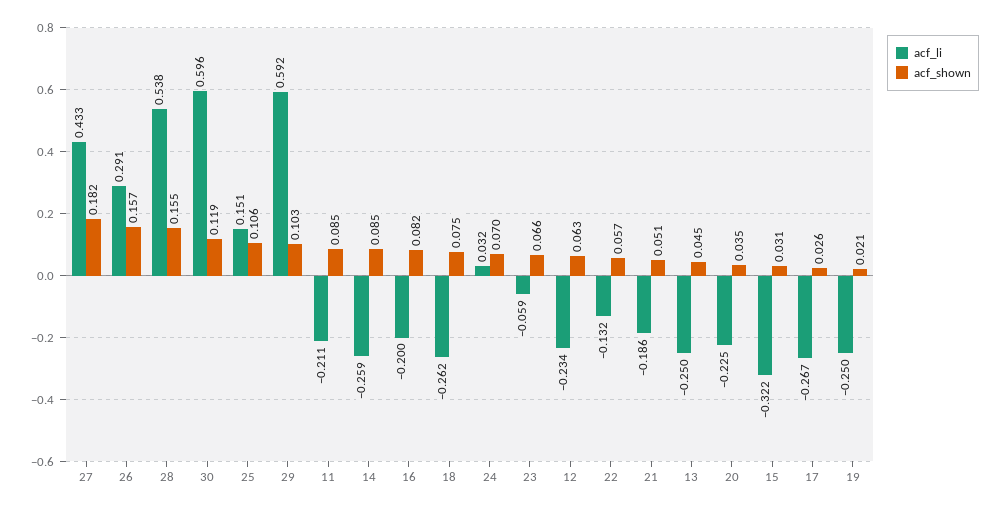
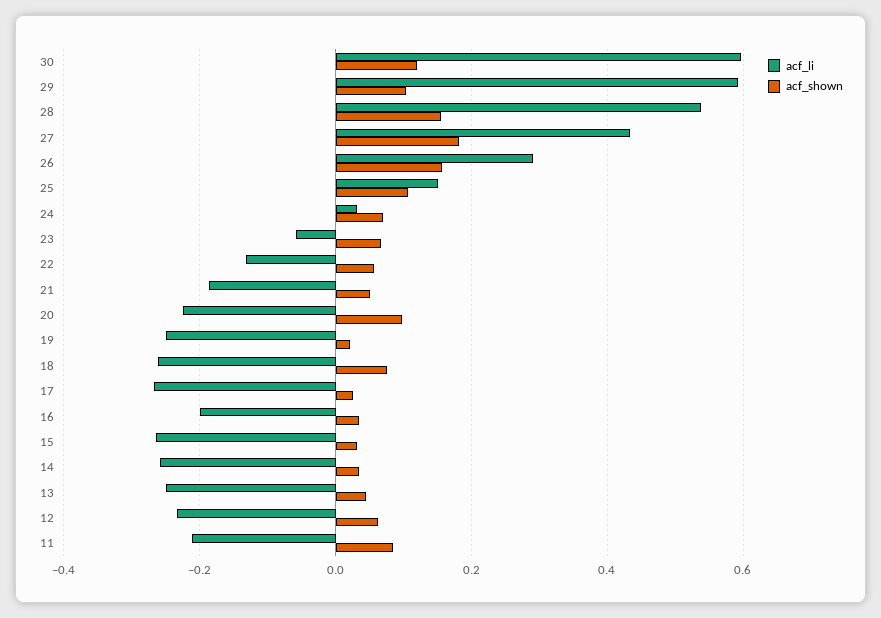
  {
    "acf_li": {
      "27": 0.433,
      "26": 0.291,
      "28": 0.538,
      "30": 0.596,
      "25": 0.151,
      "29": 0.592,
      "11": -0.211,
      "14": -0.259,
      "16": -0.2,
      "18": -0.262,
      "24": 0.032,
      "23": -0.059,
      "12": -0.234,
      "22": -0.132,
      "21": -0.186,
      "13": -0.25,
      "20": -0.225,
-     "15": -0.322,
+     "15": -0.26,
      "17": -0.267,
      "19": -0.25
    },
    "acf_shown": {
      "27": 0.182,
      "26": 0.157,
      "28": 0.155,
      "30": 0.119,
      "25": 0.106,
      "29": 0.103,
      "11": 0.085,
-     "14": 0.085,
+     "14": 0.04,
-     "16": 0.082,
+     "16": 0.04,
      "18": 0.075,
      "24": 0.07,
      "23": 0.066,
      "12": 0.063,
      "22": 0.057,
      "21": 0.051,
      "13": 0.045,
-     "20": 0.035,
+     "20": 0.1,
      "15": 0.031,
      "17": 0.026,
      "19": 0.021
    }
  }

